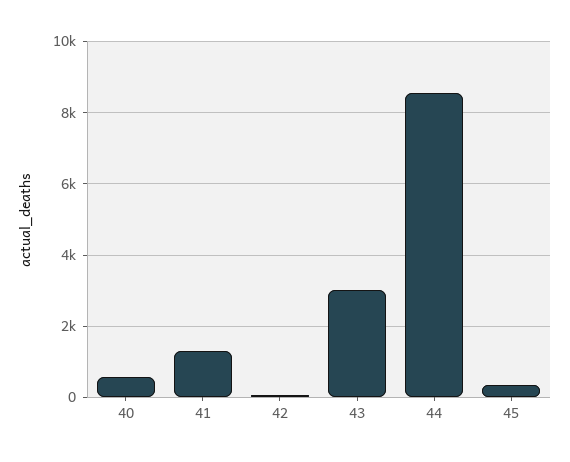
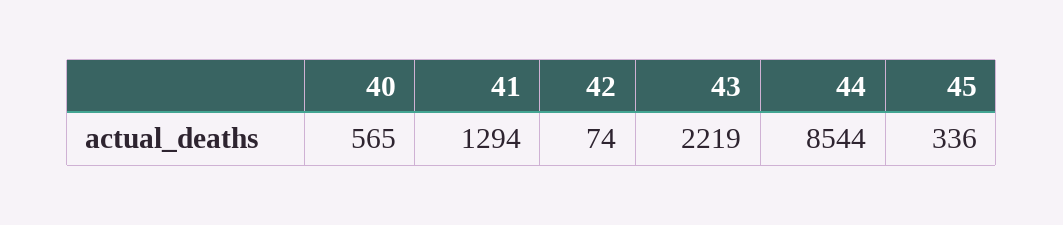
  {
    "40": 565,
    "41": 1294,
    "42": 74,
-   "43": 3000,
+   "43": 2219,
    "44": 8544,
    "45": 336
  }

